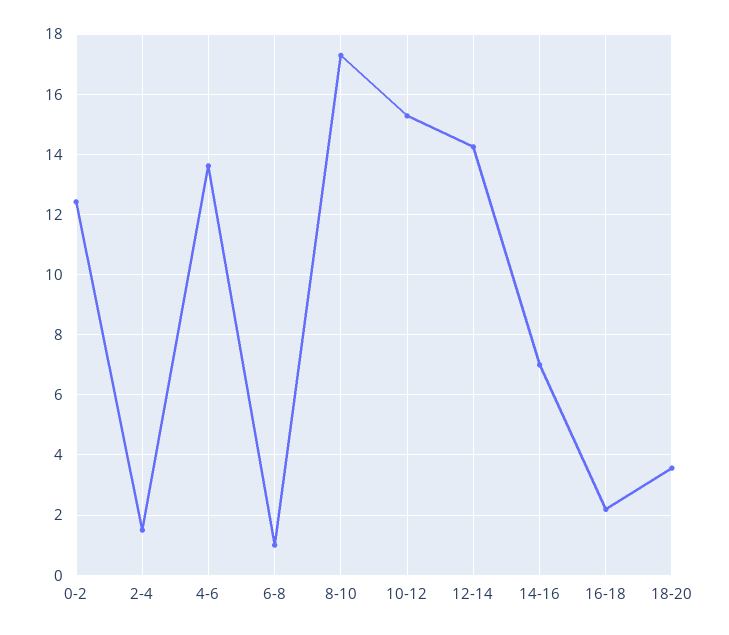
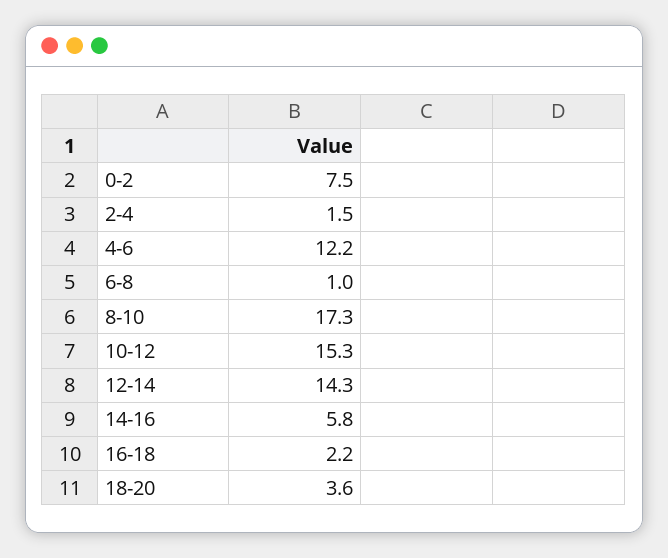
  {
-   "0-2": 12.4,
+   "0-2": 7.5,
    "2-4": 1.5,
-   "4-6": 13.6,
+   "4-6": 12.2,
    "6-8": 1,
    "8-10": 17.3,
    "10-12": 15.3,
    "12-14": 14.3,
-   "14-16": 7,
+   "14-16": 5.8,
    "16-18": 2.2,
    "18-20": 3.6
  }

